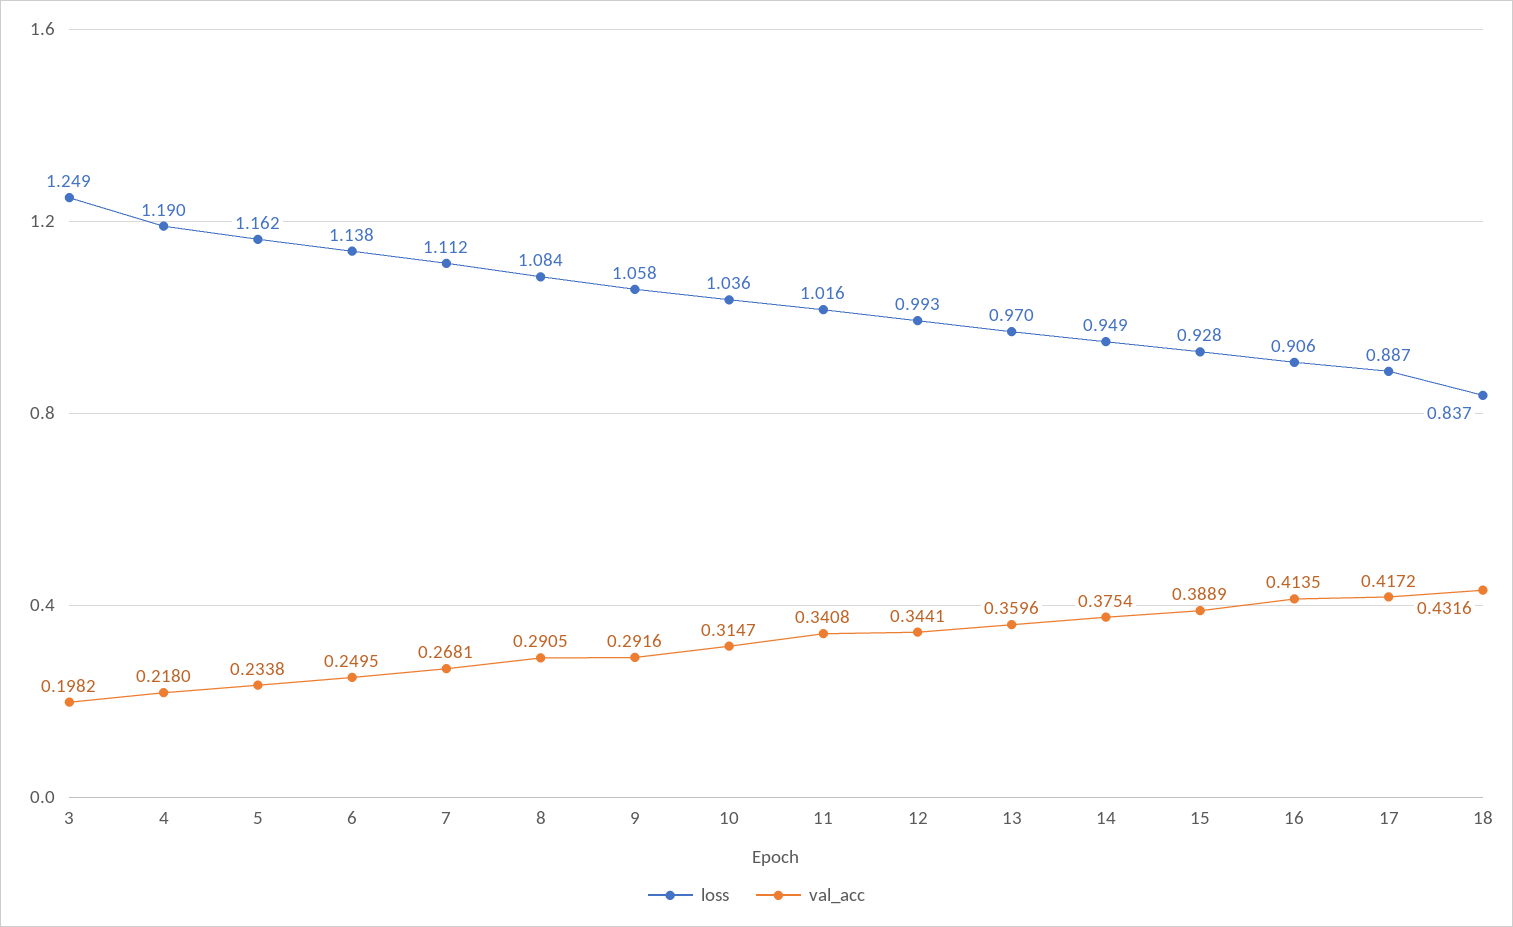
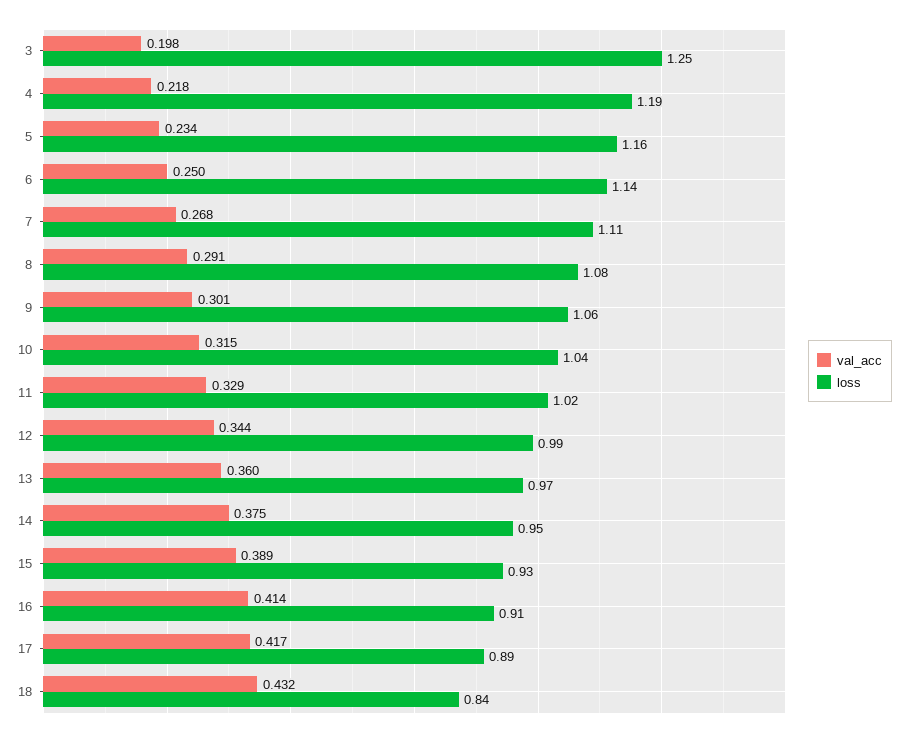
  {
    "loss": {
      "3": 1.249,
      "4": 1.19,
      "5": 1.162,
      "6": 1.138,
      "7": 1.112,
      "8": 1.084,
      "9": 1.058,
      "10": 1.036,
      "11": 1.016,
      "12": 0.993,
      "13": 0.97,
      "14": 0.949,
      "15": 0.928,
      "16": 0.906,
      "17": 0.887,
      "18": 0.837
    },
    "val_acc": {
      "3": 0.1982,
      "4": 0.218,
      "5": 0.2338,
      "6": 0.2495,
      "7": 0.2681,
      "8": 0.2905,
-     "9": 0.2916,
+     "9": 0.301,
      "10": 0.3147,
-     "11": 0.3408,
+     "11": 0.329,
      "12": 0.3441,
      "13": 0.3596,
      "14": 0.3754,
      "15": 0.3889,
      "16": 0.4135,
      "17": 0.4172,
      "18": 0.4316
    }
  }

